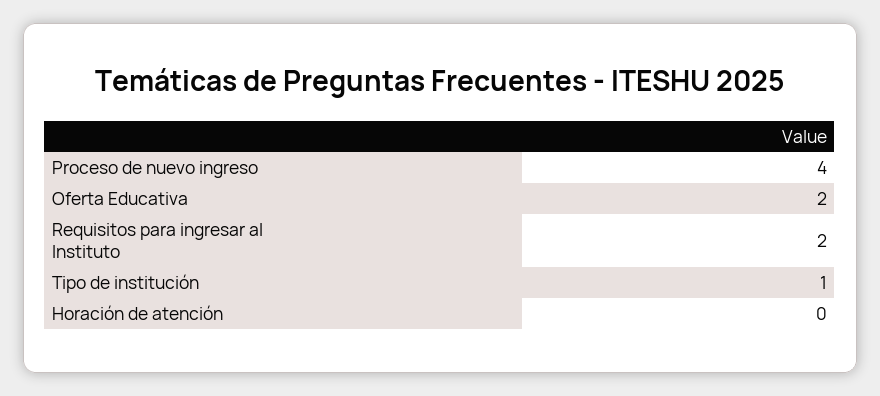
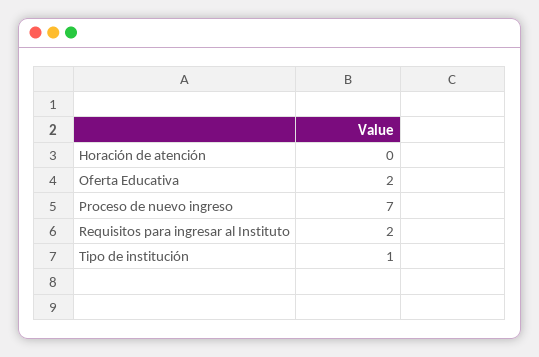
  {
-   "Proceso de nuevo ingreso": 4,
+   "Proceso de nuevo ingreso": 7,
    "Oferta Educativa": 2,
    "Requisitos para ingresar al Instituto": 2,
    "Tipo de institución": 1,
    "Horación de atención": 0
  }

